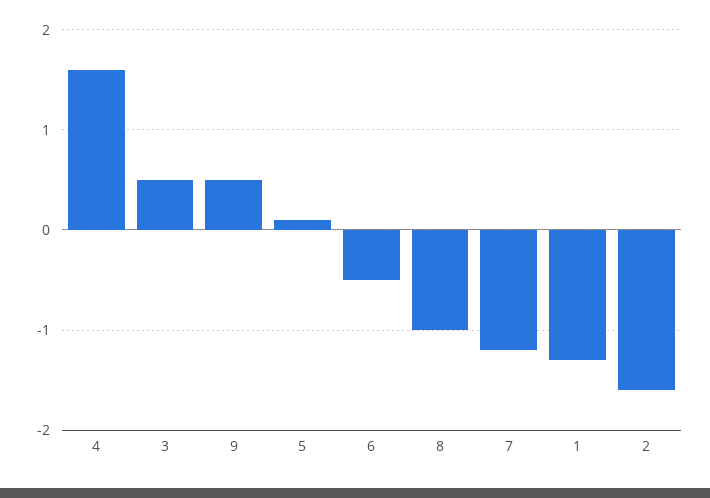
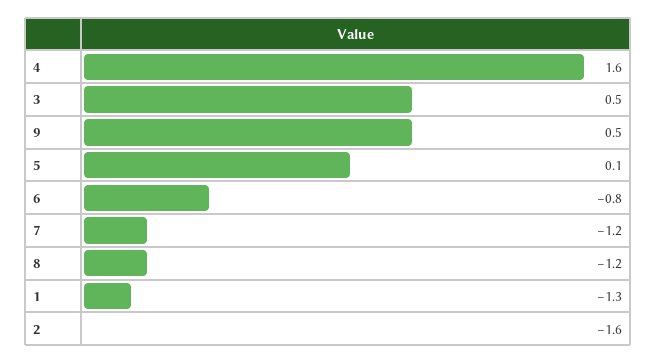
  {
    "4": 1.6,
    "3": 0.5,
    "9": 0.5,
    "5": 0.1,
-   "6": -0.5,
+   "6": -0.8,
-   "8": -1,
+   "8": -1.2,
    "7": -1.2,
    "1": -1.3,
    "2": -1.6
  }

